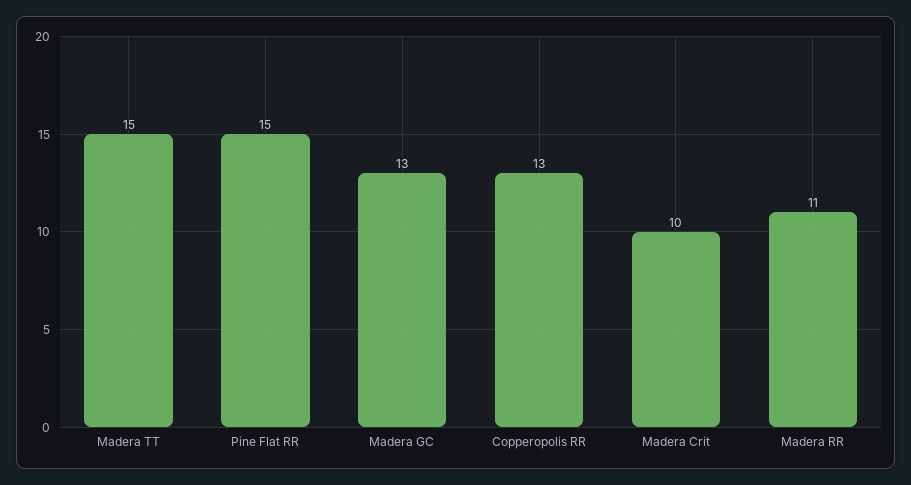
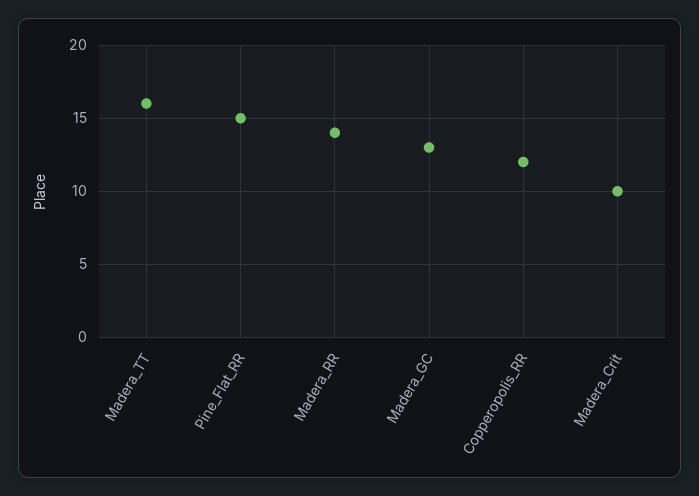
  {
-   "Madera TT": 15,
+   "Madera TT": 16,
    "Pine Flat RR": 15,
    "Madera GC": 13,
-   "Copperopolis RR": 13,
+   "Copperopolis RR": 12,
    "Madera Crit": 10,
-   "Madera RR": 11
+   "Madera RR": 14
  }

